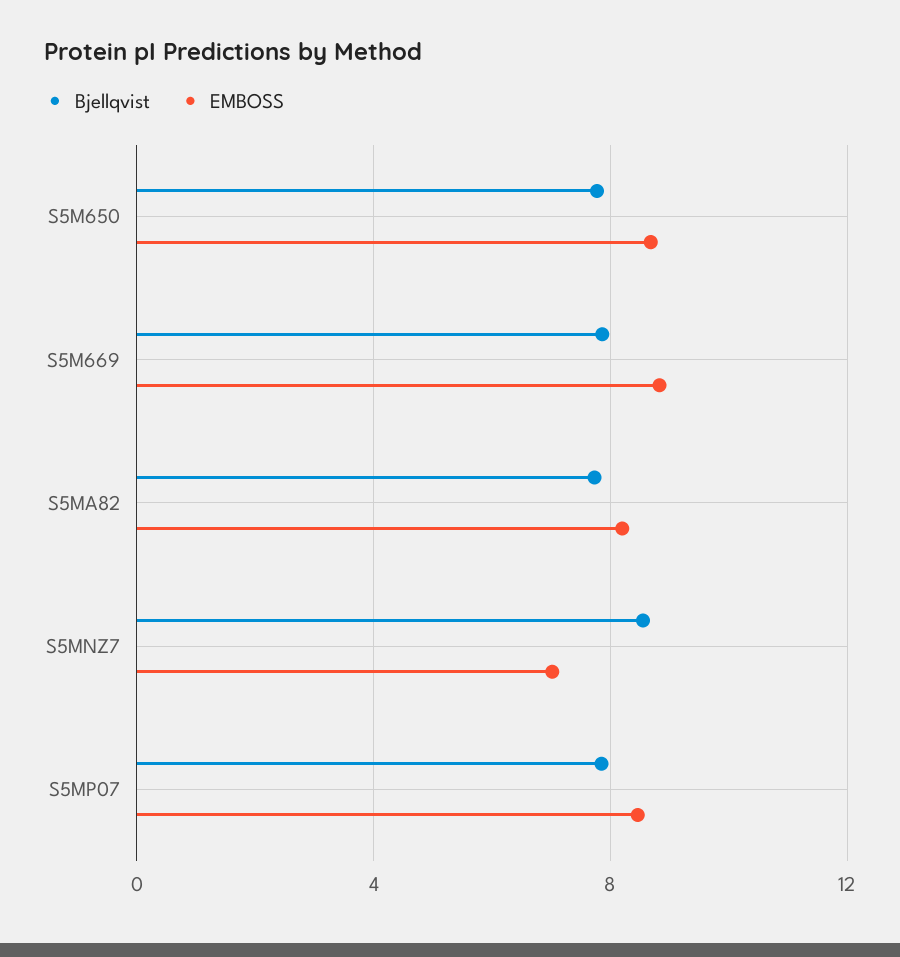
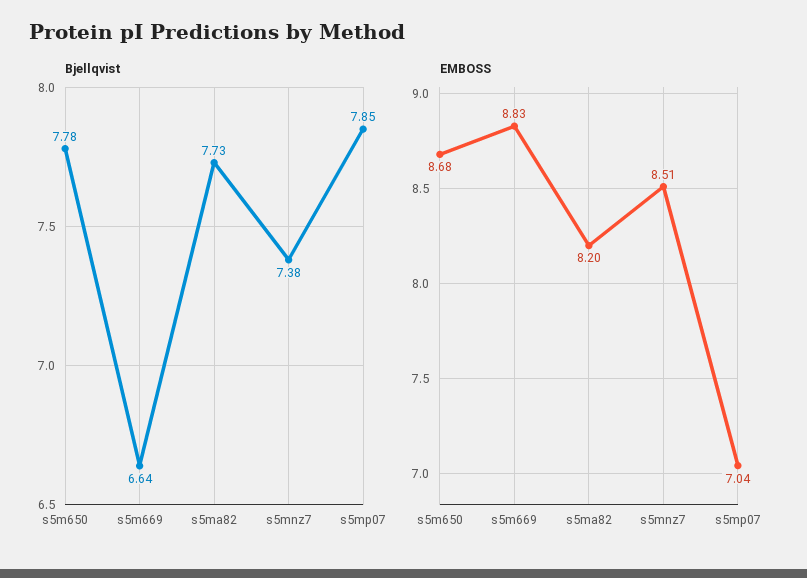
  {
    "Bjellqvist": {
      "S5M650": 7.78,
-     "S5M669": 8,
+     "S5M669": 6.64,
      "S5MA82": 7.73,
-     "S5MNZ7": 8.5,
+     "S5MNZ7": 7.38,
      "S5MP07": 7.85
    },
    "EMBOSS": {
      "S5M650": 8.68,
      "S5M669": 8.83,
      "S5MA82": 8.2,
-     "S5MNZ7": 7,
+     "S5MNZ7": 8.51,
-     "S5MP07": 8.5
+     "S5MP07": 7.04
    }
  }

